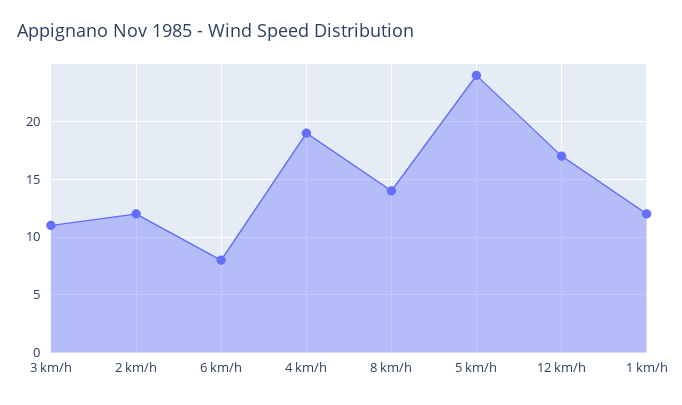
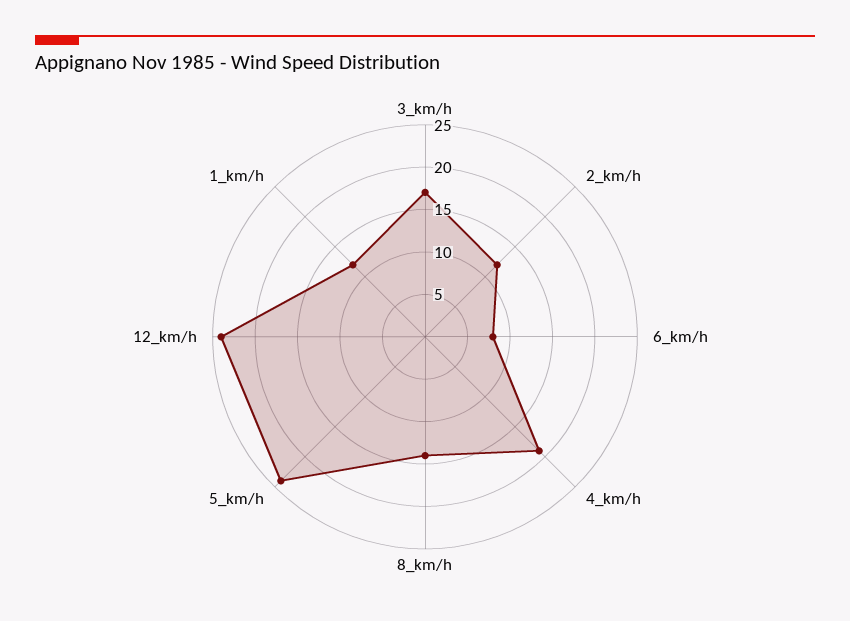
  {
-   "3 km/h": 11,
+   "3 km/h": 17,
    "2 km/h": 12,
    "6 km/h": 8,
    "4 km/h": 19,
    "8 km/h": 14,
    "5 km/h": 24,
-   "12 km/h": 17,
+   "12 km/h": 24,
    "1 km/h": 12
  }

